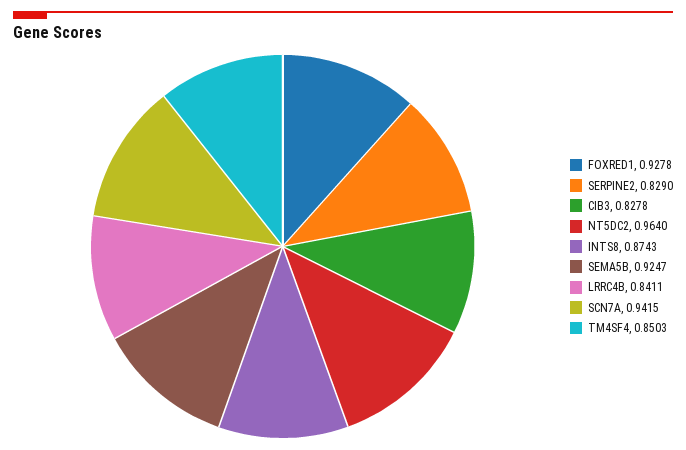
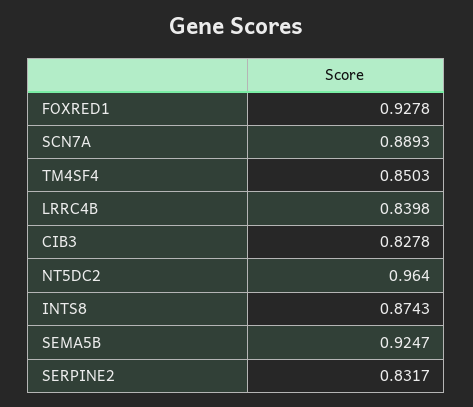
  {
    "FOXRED1": 0.9278,
-   "SERPINE2": 0.829,
+   "SERPINE2": 0.8317,
    "CIB3": 0.8278,
    "NT5DC2": 0.964,
    "INTS8": 0.8743,
    "SEMA5B": 0.9247,
-   "LRRC4B": 0.8411,
+   "LRRC4B": 0.8398,
-   "SCN7A": 0.9415,
+   "SCN7A": 0.8893,
    "TM4SF4": 0.8503
  }

